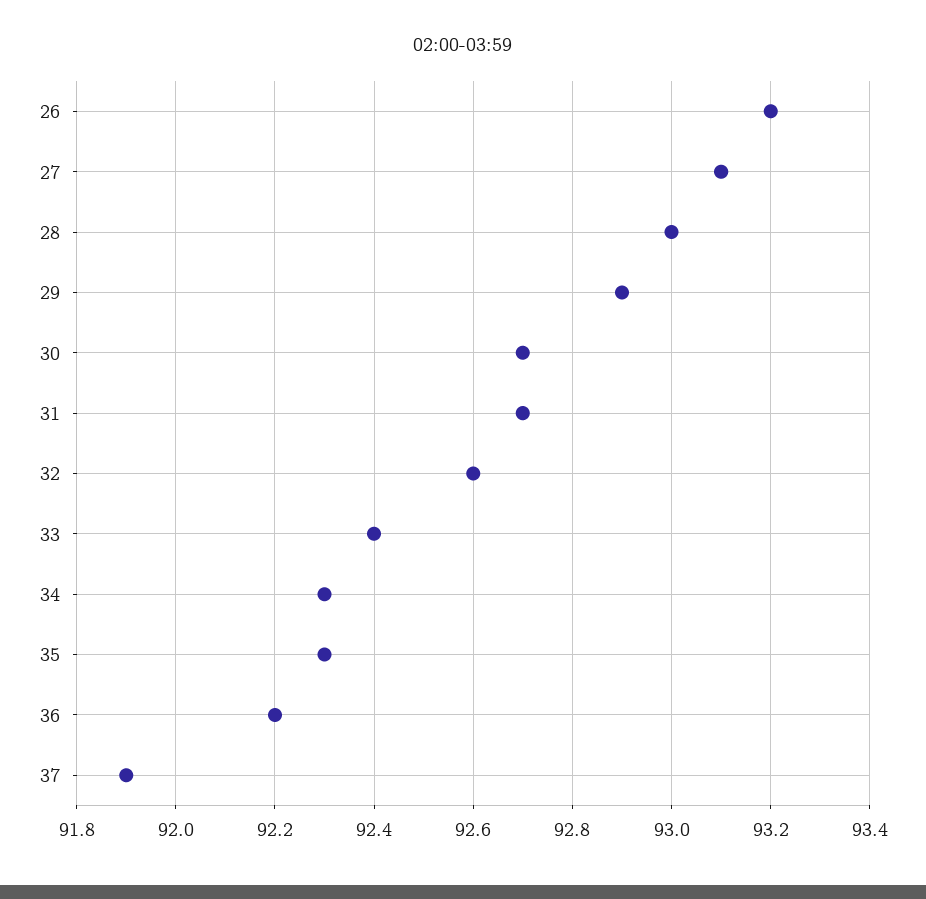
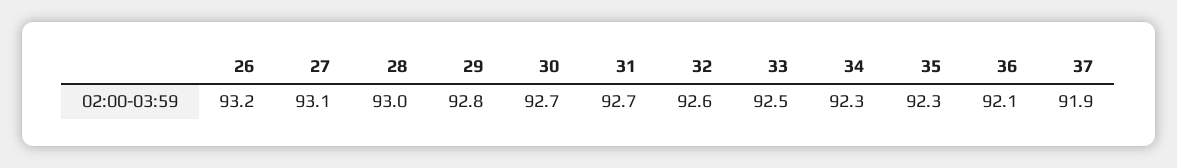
  {
    "26": 93.2,
    "27": 93.1,
    "28": 93,
-   "29": 92.9,
+   "29": 92.8,
    "30": 92.7,
    "31": 92.7,
    "32": 92.6,
-   "33": 92.4,
+   "33": 92.5,
    "34": 92.3,
    "35": 92.3,
-   "36": 92.2,
+   "36": 92.1,
    "37": 91.9
  }

